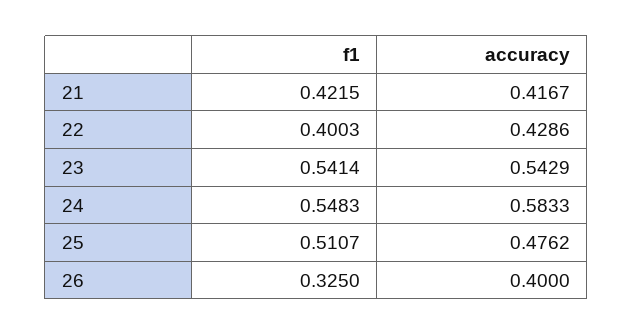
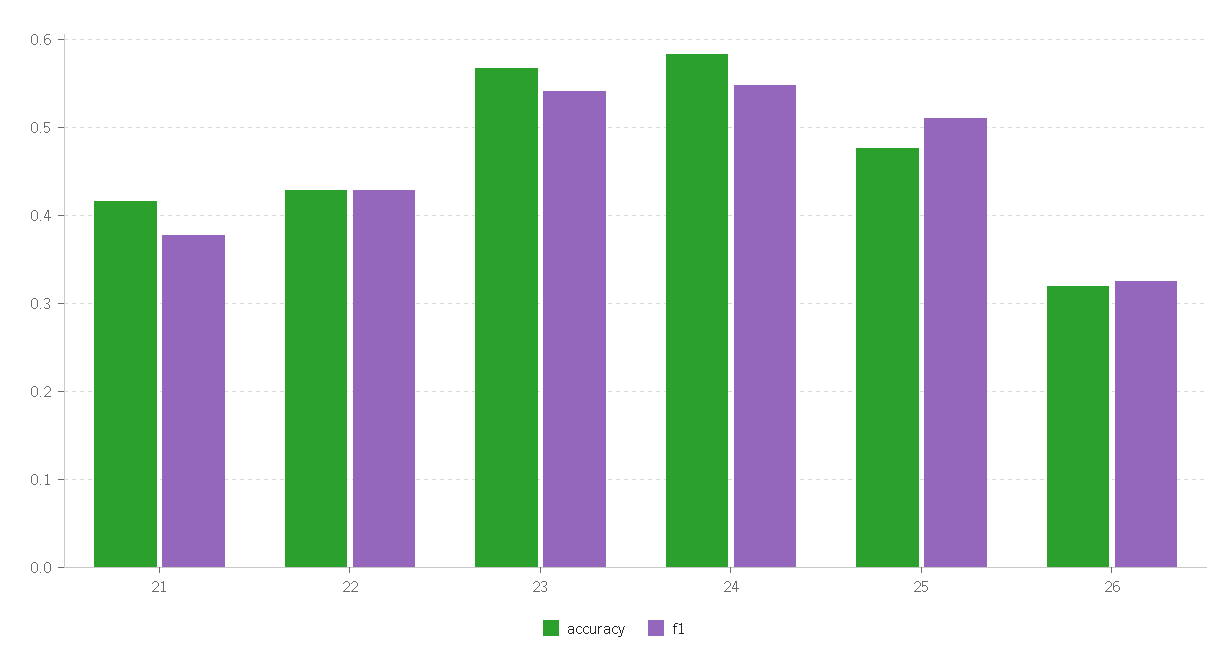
  {
    "f1": {
-     "21": 0.4215,
+     "21": 0.38,
-     "22": 0.4003,
+     "22": 0.43,
      "23": 0.5414,
      "24": 0.5483,
      "25": 0.5107,
      "26": 0.325
    },
    "accuracy": {
      "21": 0.4167,
      "22": 0.4286,
-     "23": 0.5429,
+     "23": 0.57,
      "24": 0.5833,
      "25": 0.4762,
-     "26": 0.4
+     "26": 0.32
    }
  }

